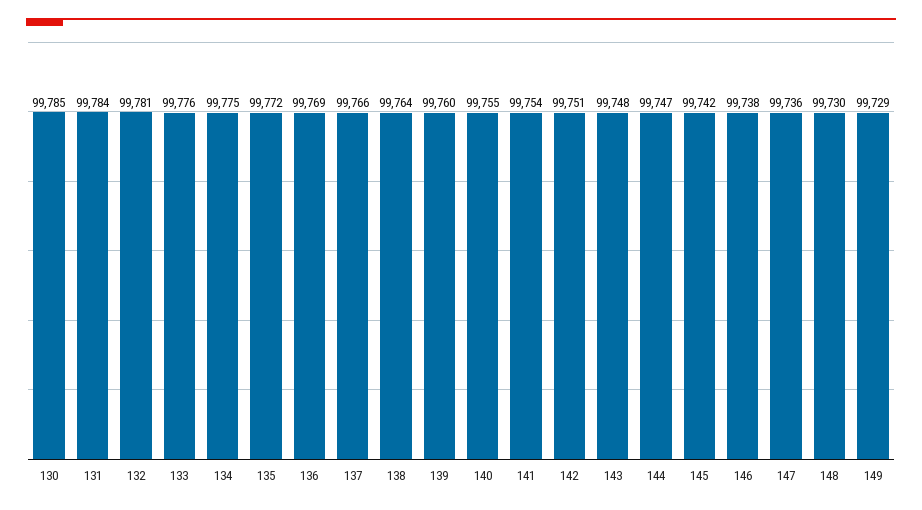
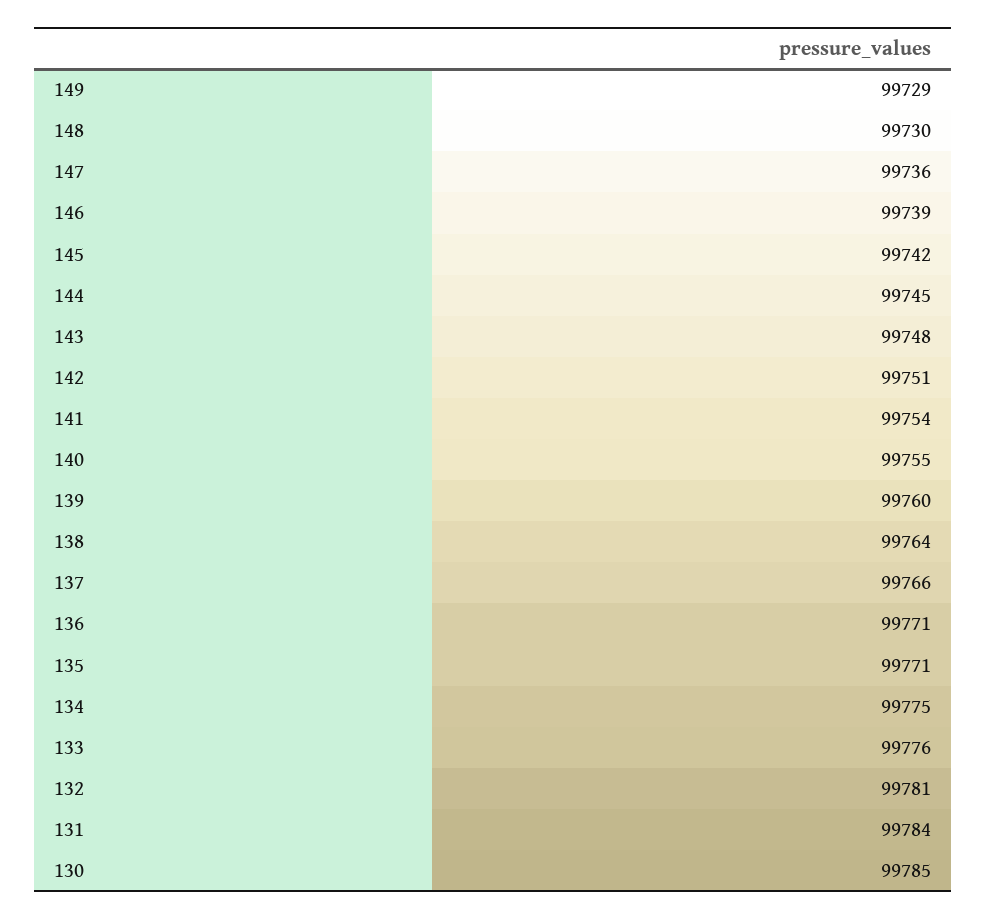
  {
    "130": 99785,
    "131": 99784,
    "132": 99781,
    "133": 99776,
    "134": 99775,
-   "135": 99772,
+   "135": 99771,
-   "136": 99769,
+   "136": 99771,
    "137": 99766,
    "138": 99764,
    "139": 99760,
    "140": 99755,
    "141": 99754,
    "142": 99751,
    "143": 99748,
-   "144": 99747,
+   "144": 99745,
    "145": 99742,
-   "146": 99738,
+   "146": 99739,
    "147": 99736,
    "148": 99730,
    "149": 99729
  }

